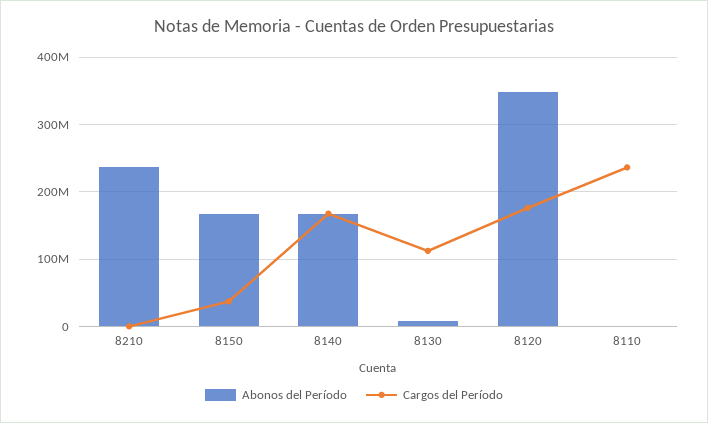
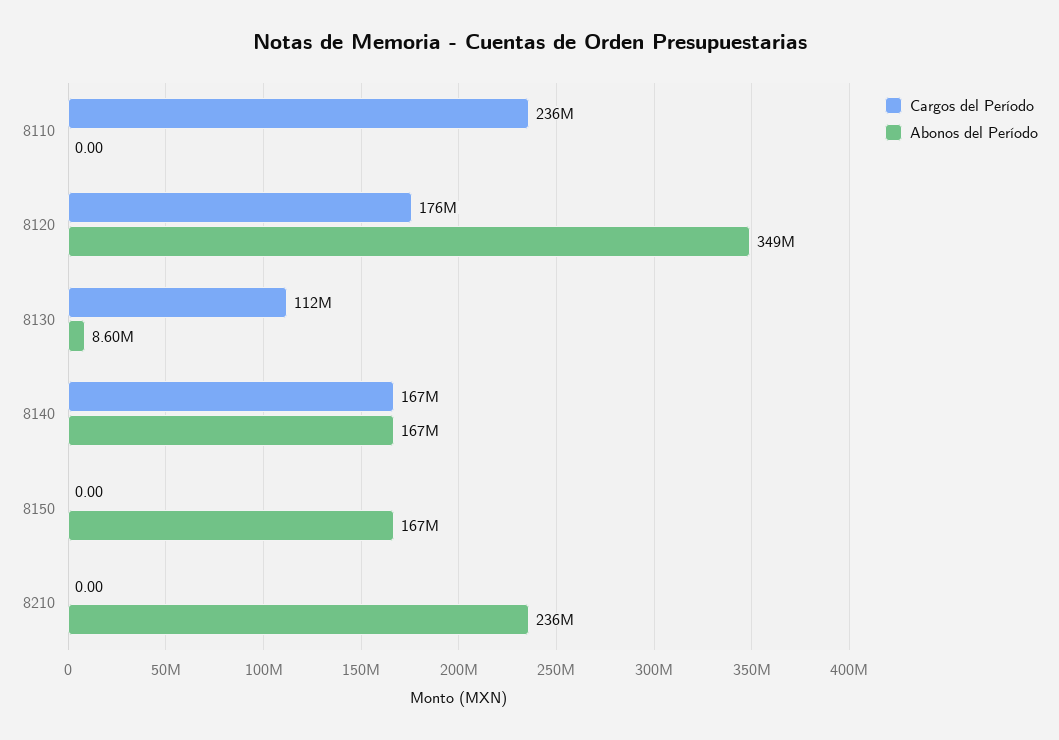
  {
    "Abonos del Período": {
      "8210": 236000000,
      "8150": 167000000,
      "8140": 167000000,
      "8130": 8600000,
      "8120": 349000000,
      "8110": 0
    },
    "Cargos del Período": {
      "8210": 0,
-     "8150": 40000000,
+     "8150": 0,
      "8140": 167000000,
      "8130": 112000000,
      "8120": 176000000,
      "8110": 236000000
    }
  }

